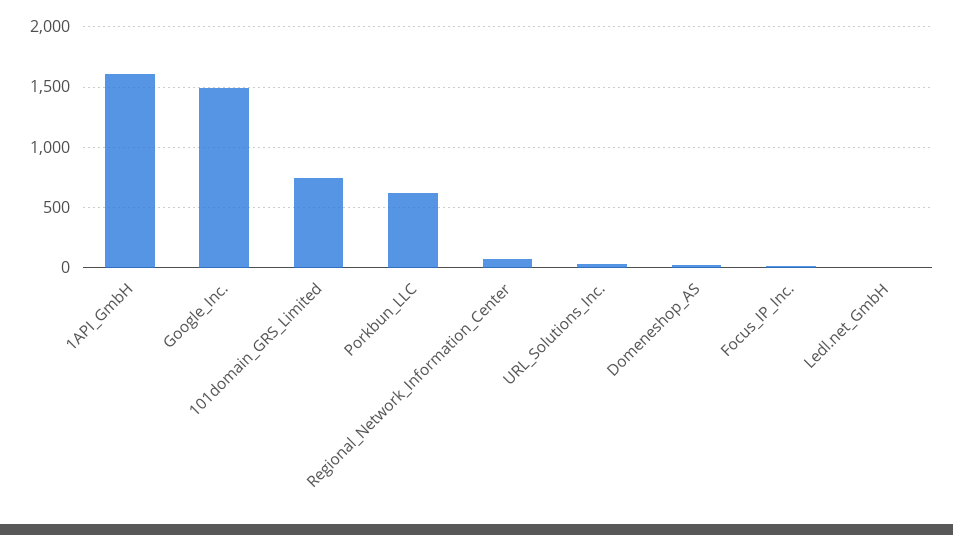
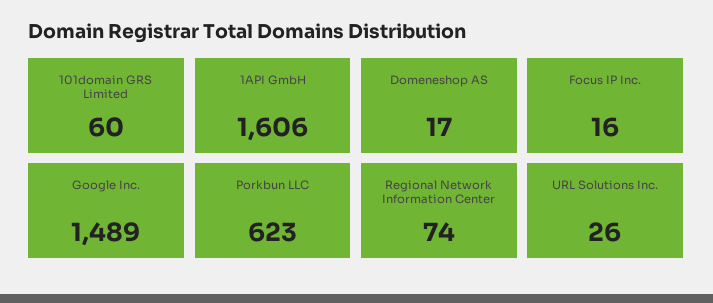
  {
    "1API_GmbH": 1606,
    "Google_Inc.": 1489,
-   "101domain_GRS_Limited": 750,
+   "101domain_GRS_Limited": 60,
    "Porkbun_LLC": 623,
    "Regional_Network_Information_Center": 74,
    "URL_Solutions_Inc.": 26,
    "Domeneshop_AS": 17,
-   "Focus_IP_Inc.": 16,
+   "Focus_IP_Inc.": 16
-   "Ledl.net_GmbH": 0
  }

